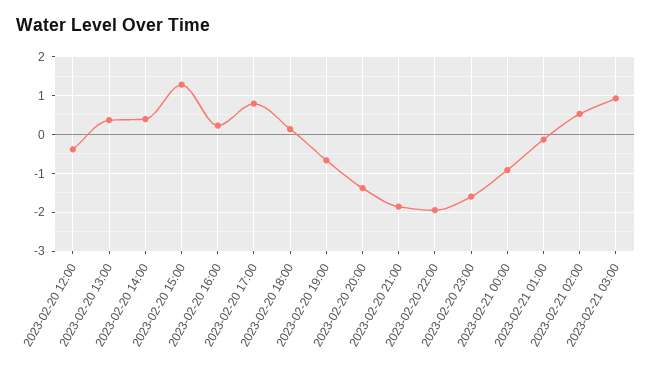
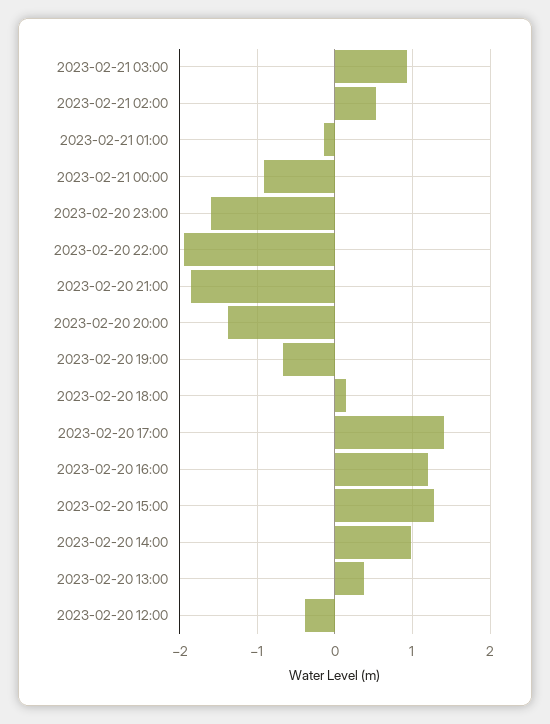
  {
    "2023-02-20 12:00": -0.4,
    "2023-02-20 13:00": 0.4,
-   "2023-02-20 14:00": 0.4,
+   "2023-02-20 14:00": 1,
    "2023-02-20 15:00": 1.3,
-   "2023-02-20 16:00": 0.2,
+   "2023-02-20 16:00": 1.2,
-   "2023-02-20 17:00": 0.8,
+   "2023-02-20 17:00": 1.4,
    "2023-02-20 18:00": 0.1,
    "2023-02-20 19:00": -0.7,
    "2023-02-20 20:00": -1.4,
    "2023-02-20 21:00": -1.9,
    "2023-02-20 22:00": -1.9,
    "2023-02-20 23:00": -1.6,
    "2023-02-21 00:00": -0.9,
    "2023-02-21 01:00": -0.1,
    "2023-02-21 02:00": 0.5,
    "2023-02-21 03:00": 0.9
  }

